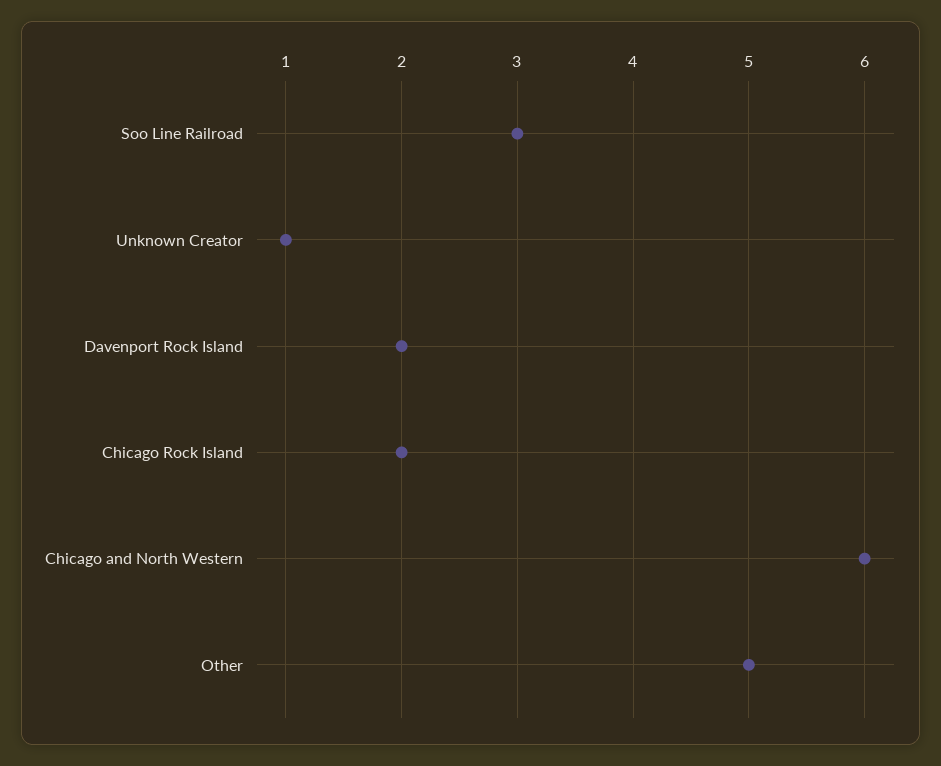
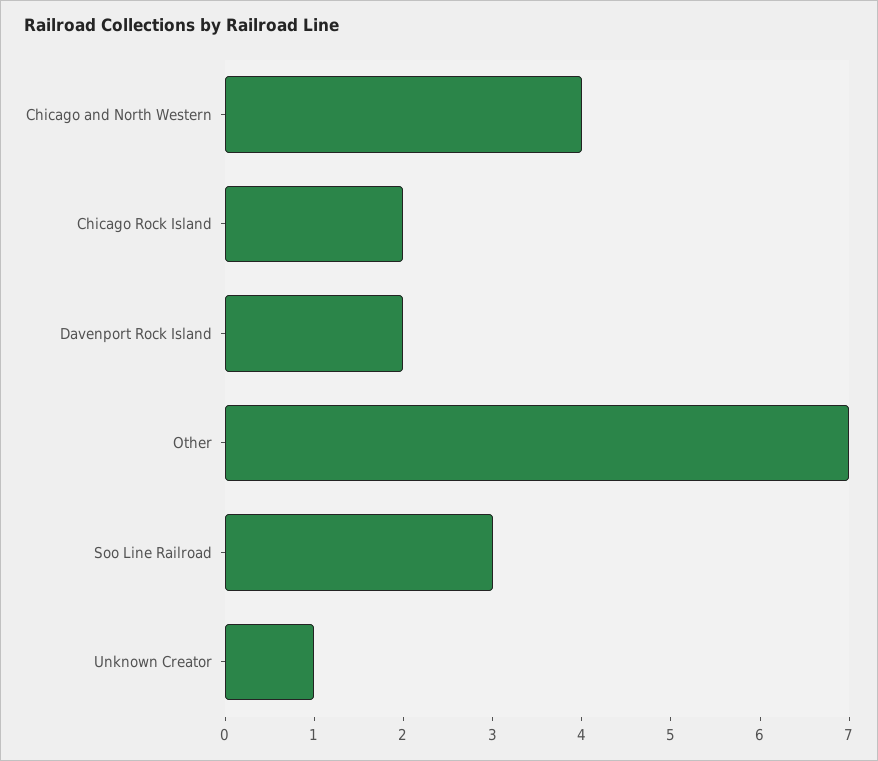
  {
    "Soo Line Railroad": 3,
    "Unknown Creator": 1,
    "Davenport Rock Island": 2,
    "Chicago Rock Island": 2,
-   "Chicago and North Western": 6,
+   "Chicago and North Western": 4,
-   "Other": 5
+   "Other": 7
  }

